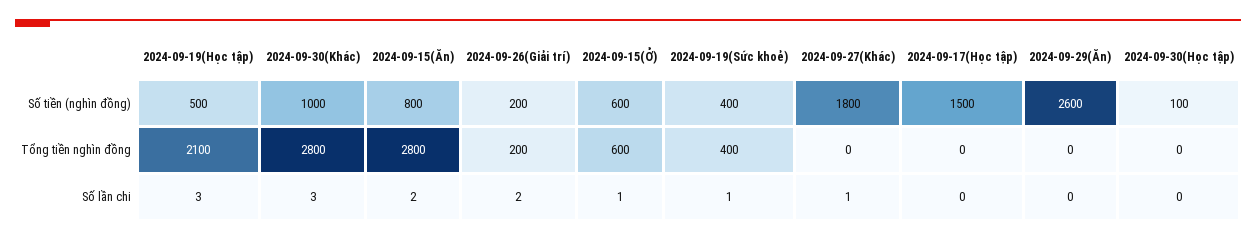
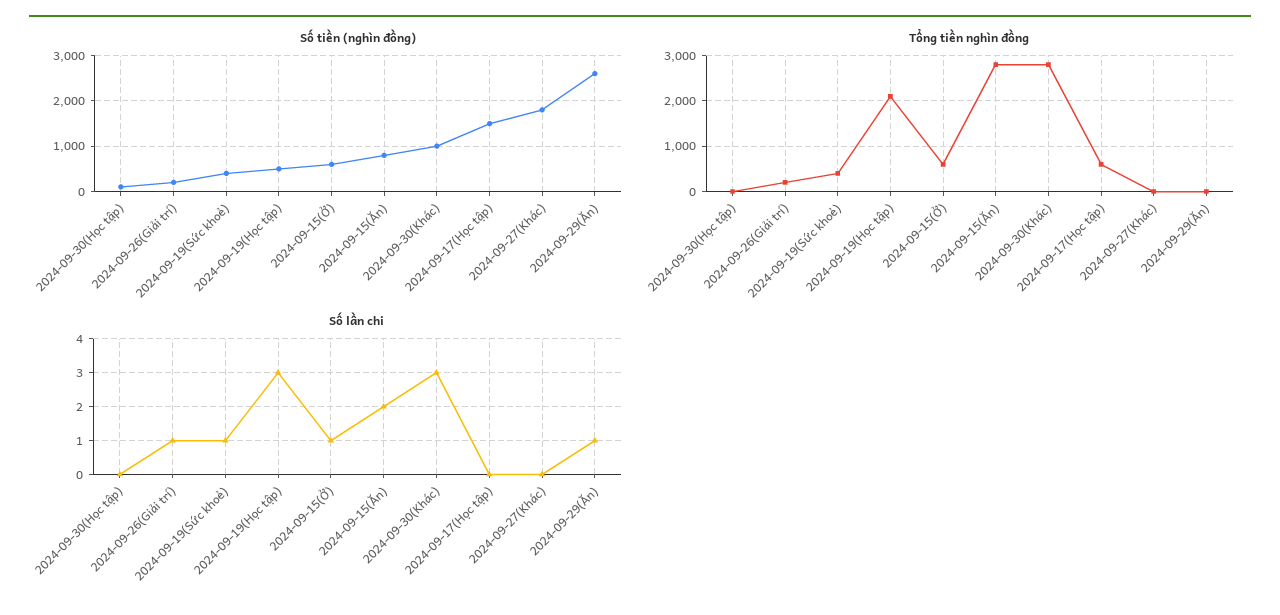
  {
    "Số tiền (nghìn đồng)": {
      "2024-09-19(Học tập)": 500,
      "2024-09-30(Khác)": 1000,
      "2024-09-15(Ăn)": 800,
      "2024-09-26(Giải trí)": 200,
      "2024-09-15(Ở)": 600,
      "2024-09-19(Sức khoẻ)": 400,
      "2024-09-27(Khác)": 1800,
      "2024-09-17(Học tập)": 1500,
      "2024-09-29(Ăn)": 2600,
      "2024-09-30(Học tập)": 100
    },
    "Tổng tiền nghìn đồng": {
      "2024-09-19(Học tập)": 2100,
      "2024-09-30(Khác)": 2800,
      "2024-09-15(Ăn)": 2800,
      "2024-09-26(Giải trí)": 200,
      "2024-09-15(Ở)": 600,
      "2024-09-19(Sức khoẻ)": 400,
      "2024-09-27(Khác)": 0,
-     "2024-09-17(Học tập)": 0,
+     "2024-09-17(Học tập)": 600,
      "2024-09-29(Ăn)": 0,
      "2024-09-30(Học tập)": 0
    },
    "Số lần chi": {
      "2024-09-19(Học tập)": 3,
      "2024-09-30(Khác)": 3,
      "2024-09-15(Ăn)": 2,
-     "2024-09-26(Giải trí)": 2,
+     "2024-09-26(Giải trí)": 1,
      "2024-09-15(Ở)": 1,
      "2024-09-19(Sức khoẻ)": 1,
-     "2024-09-27(Khác)": 1,
+     "2024-09-27(Khác)": 0,
      "2024-09-17(Học tập)": 0,
-     "2024-09-29(Ăn)": 0,
+     "2024-09-29(Ăn)": 1,
      "2024-09-30(Học tập)": 0
    }
  }

